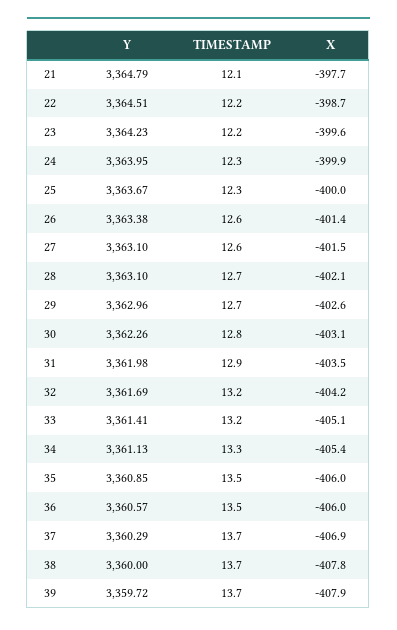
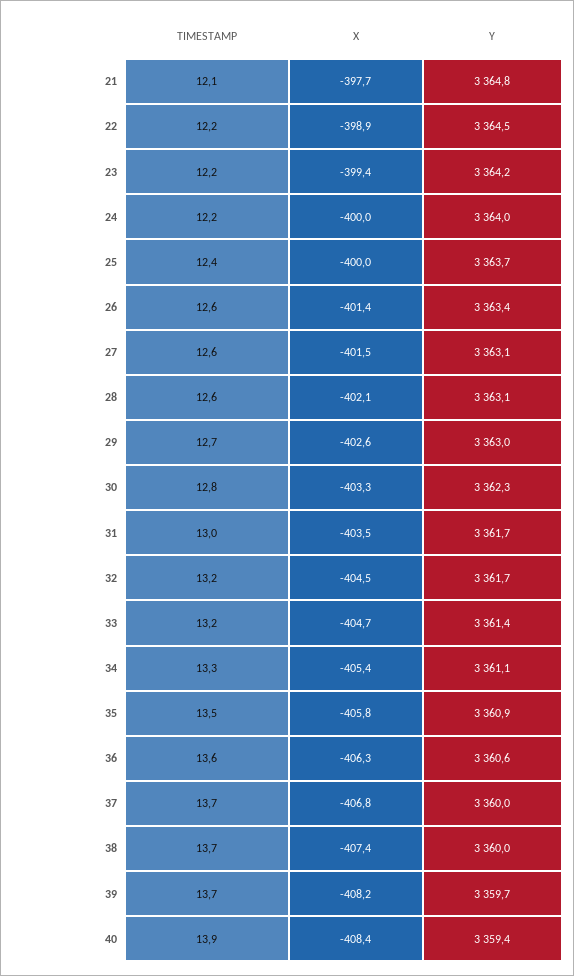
  {
    "Y": {
      "21": 3364.79,
      "22": 3364.51,
      "23": 3364.23,
      "24": 3363.95,
      "25": 3363.67,
      "26": 3363.38,
      "27": 3363.1,
      "28": 3363.1,
      "29": 3362.96,
      "30": 3362.26,
-     "31": 3361.98,
+     "31": 3361.7,
      "32": 3361.69,
      "33": 3361.41,
      "34": 3361.13,
      "35": 3360.85,
      "36": 3360.57,
-     "37": 3360.29,
+     "37": 3360,
      "38": 3360,
-     "39": 3359.72
+     "39": 3359.72,
+     "40": 3359.4
    },
    "TIMESTAMP": {
      "21": 12.1,
      "22": 12.2,
      "23": 12.2,
-     "24": 12.3,
+     "24": 12.2,
-     "25": 12.3,
+     "25": 12.4,
      "26": 12.6,
      "27": 12.6,
-     "28": 12.7,
+     "28": 12.6,
      "29": 12.7,
      "30": 12.8,
-     "31": 12.9,
+     "31": 13,
      "32": 13.2,
      "33": 13.2,
      "34": 13.3,
      "35": 13.5,
-     "36": 13.5,
+     "36": 13.6,
      "37": 13.7,
      "38": 13.7,
-     "39": 13.7
+     "39": 13.7,
+     "40": 13.9
    },
    "X": {
      "21": -397.7,
-     "22": -398.7,
+     "22": -398.9,
-     "23": -399.6,
+     "23": -399.4,
-     "24": -399.9,
+     "24": -400,
      "25": -400,
      "26": -401.4,
      "27": -401.5,
      "28": -402.1,
      "29": -402.6,
-     "30": -403.1,
+     "30": -403.3,
      "31": -403.5,
-     "32": -404.2,
+     "32": -404.5,
-     "33": -405.1,
+     "33": -404.7,
      "34": -405.4,
-     "35": -406,
+     "35": -405.8,
-     "36": -406,
+     "36": -406.3,
-     "37": -406.9,
+     "37": -406.8,
-     "38": -407.8,
+     "38": -407.4,
-     "39": -407.9
+     "39": -408.2,
+     "40": -408.4
    }
  }

